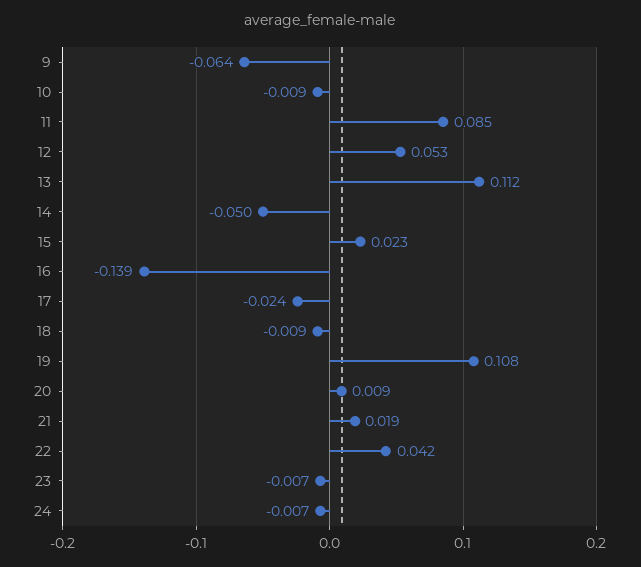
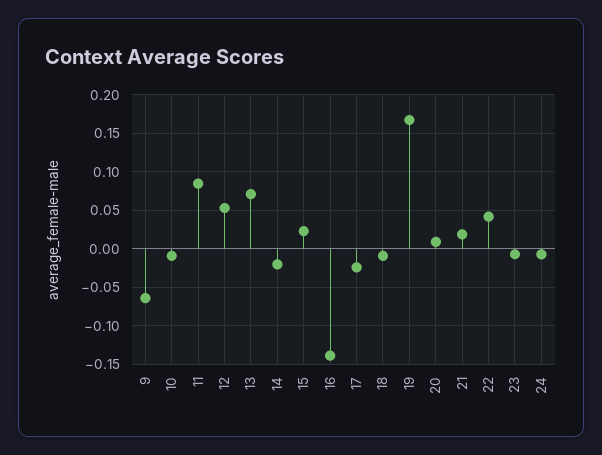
  {
    "9": -0.064,
    "10": -0.009,
    "11": 0.085,
    "12": 0.053,
-   "13": 0.112,
+   "13": 0.07,
-   "14": -0.05,
+   "14": -0.02,
    "15": 0.023,
    "16": -0.139,
    "17": -0.024,
    "18": -0.009,
-   "19": 0.108,
+   "19": 0.17,
    "20": 0.009,
    "21": 0.019,
    "22": 0.042,
    "23": -0.007,
    "24": -0.007
  }

